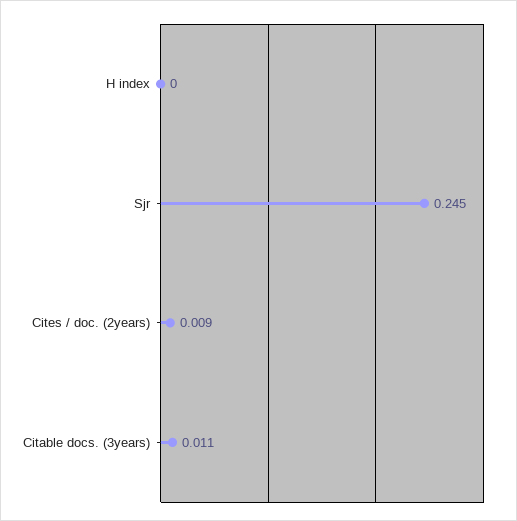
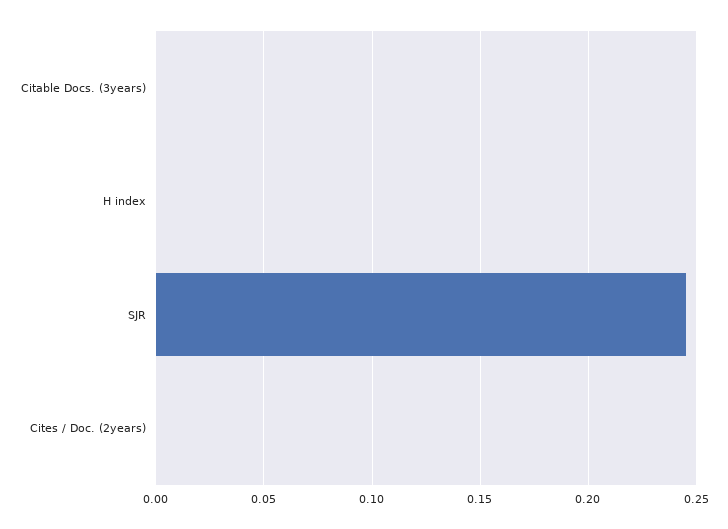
  {
    "H index": 0,
    "Sjr": 0.245,
-   "Cites / doc. (2years)": 0.009,
+   "Cites / doc. (2years)": 0,
-   "Citable docs. (3years)": 0.011
+   "Citable docs. (3years)": 0
  }

